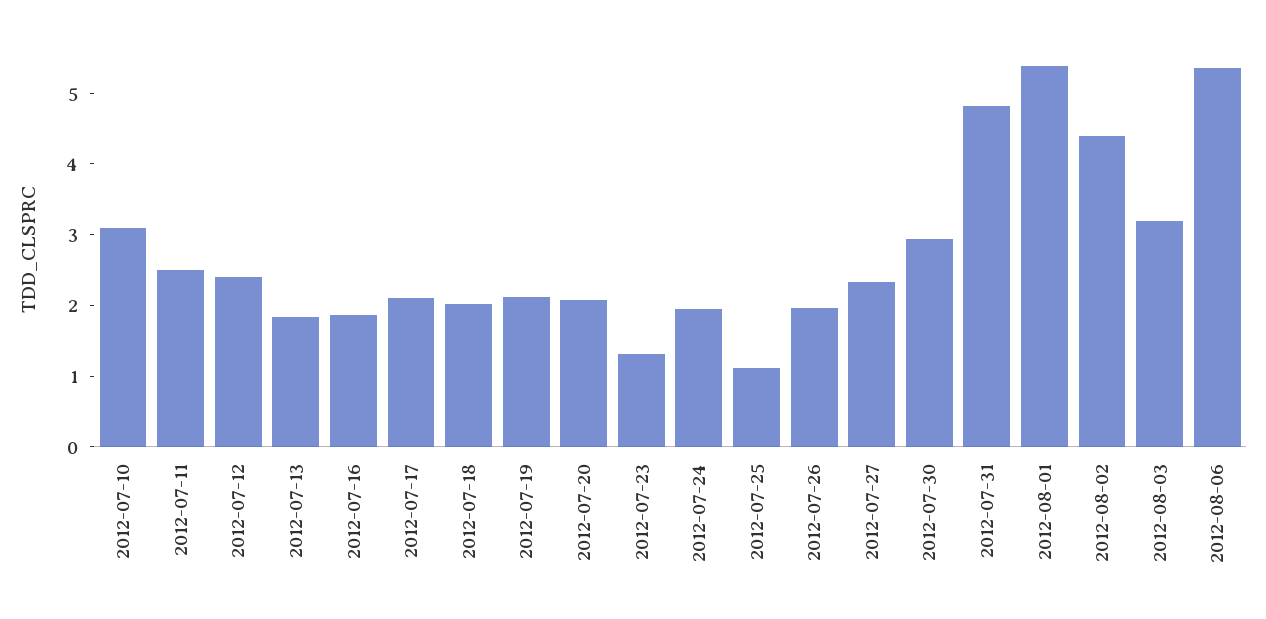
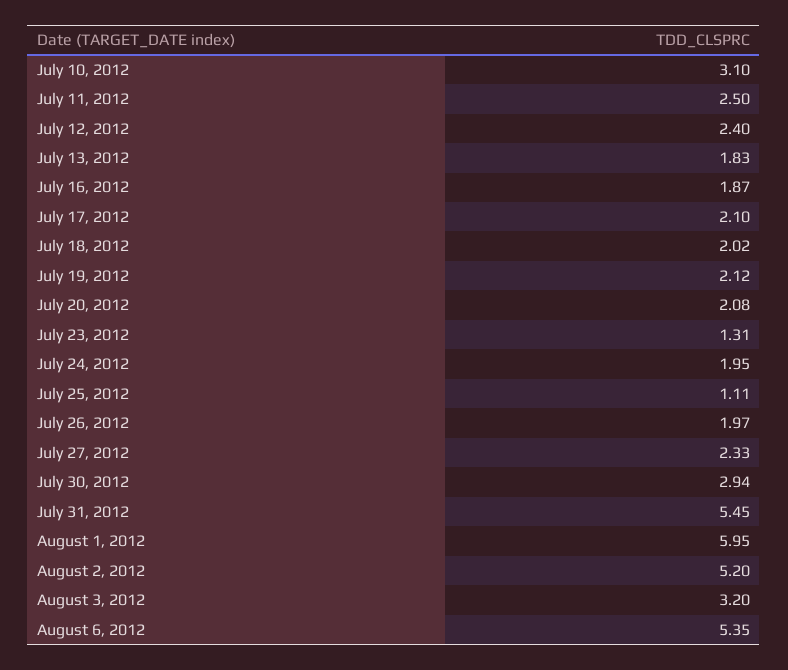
  {
    "2012-07-10": 3.1,
    "2012-07-11": 2.5,
    "2012-07-12": 2.4,
    "2012-07-13": 1.83,
    "2012-07-16": 1.87,
    "2012-07-17": 2.1,
    "2012-07-18": 2.02,
    "2012-07-19": 2.12,
    "2012-07-20": 2.08,
    "2012-07-23": 1.31,
    "2012-07-24": 1.95,
    "2012-07-25": 1.11,
    "2012-07-26": 1.97,
    "2012-07-27": 2.33,
    "2012-07-30": 2.94,
-   "2012-07-31": 4.8,
+   "2012-07-31": 5.45,
-   "2012-08-01": 5.4,
+   "2012-08-01": 5.95,
-   "2012-08-02": 4.4,
+   "2012-08-02": 5.2,
    "2012-08-03": 3.2,
    "2012-08-06": 5.35
  }

